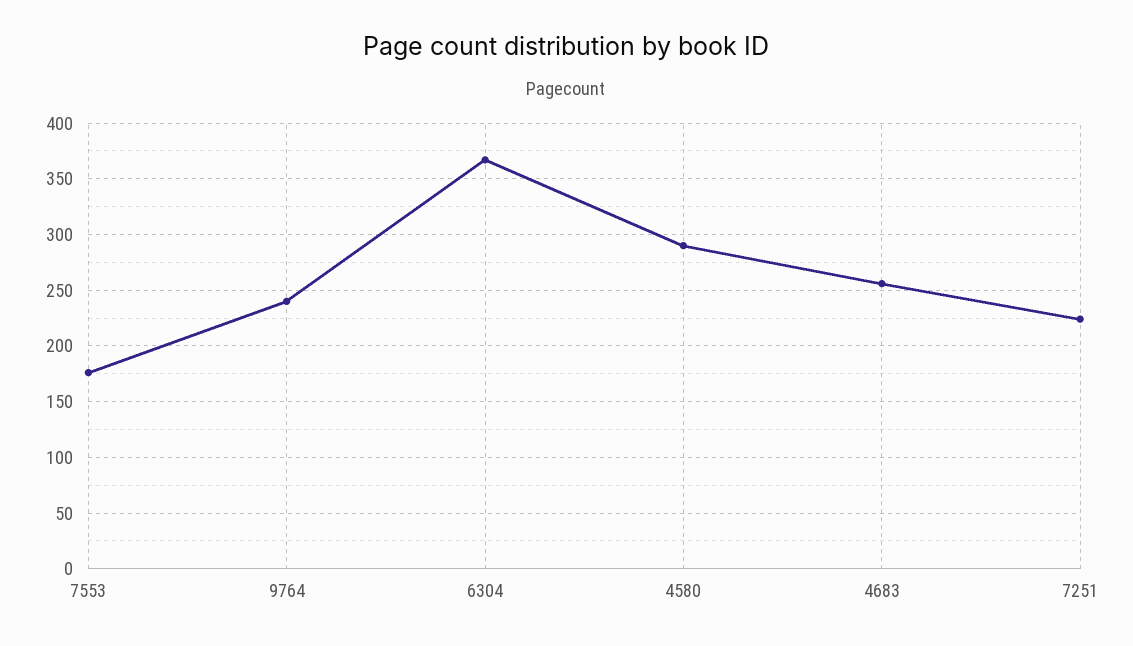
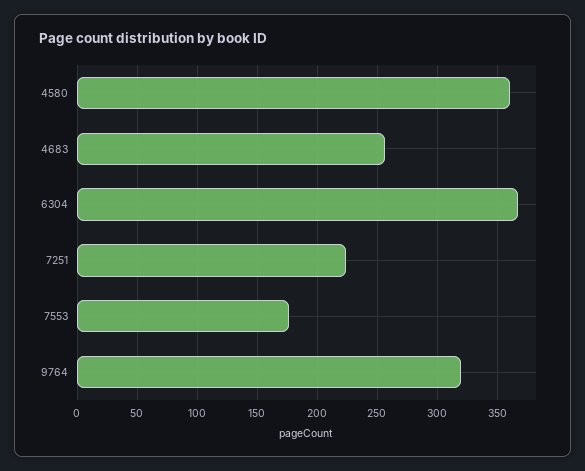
  {
    "7553": 175,
-   "9764": 240,
+   "9764": 320,
    "6304": 365,
-   "4580": 290,
+   "4580": 360,
    "4683": 255,
    "7251": 225
  }

